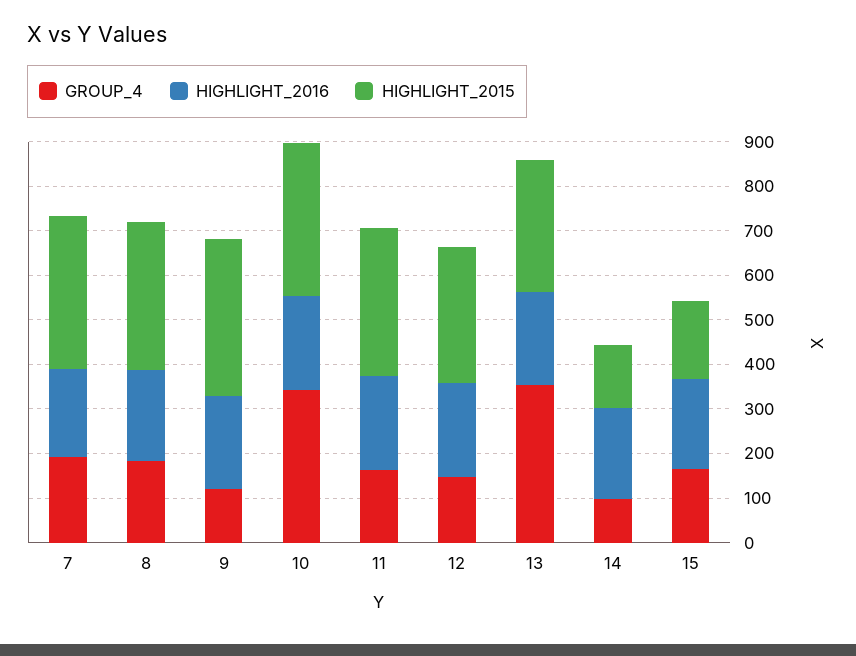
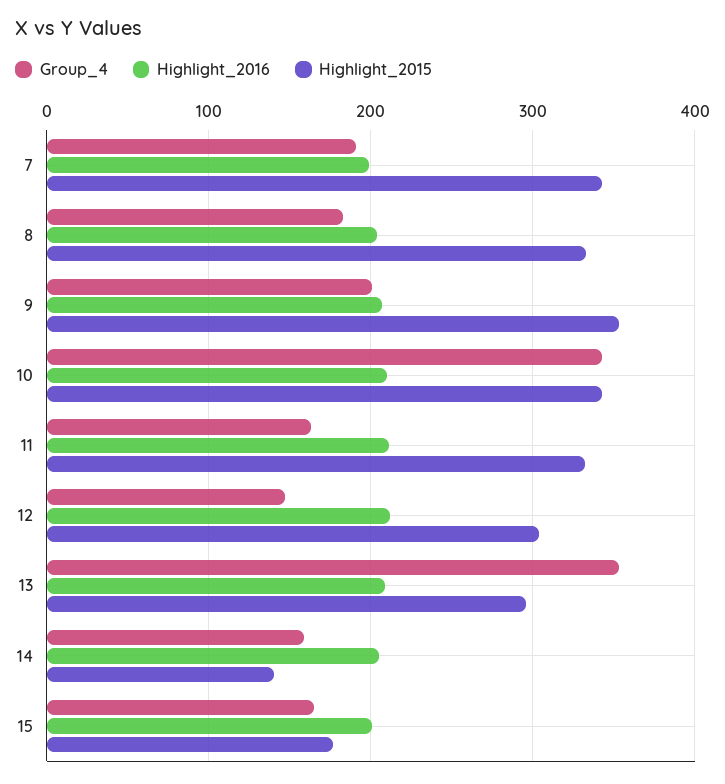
  {
    "GROUP_4": {
      "7": 190,
      "8": 180,
-     "9": 120,
+     "9": 200,
      "10": 340,
      "11": 160,
      "12": 150,
      "13": 350,
-     "14": 100,
+     "14": 160,
      "15": 170
    },
    "HIGHLIGHT_2016": {
      "7": 200,
      "8": 200,
      "9": 210,
      "10": 210,
      "11": 210,
      "12": 210,
      "13": 210,
      "14": 210,
      "15": 200
    },
    "HIGHLIGHT_2015": {
      "7": 340,
      "8": 330,
      "9": 350,
      "10": 340,
      "11": 330,
      "12": 300,
      "13": 300,
      "14": 140,
      "15": 180
    }
  }

